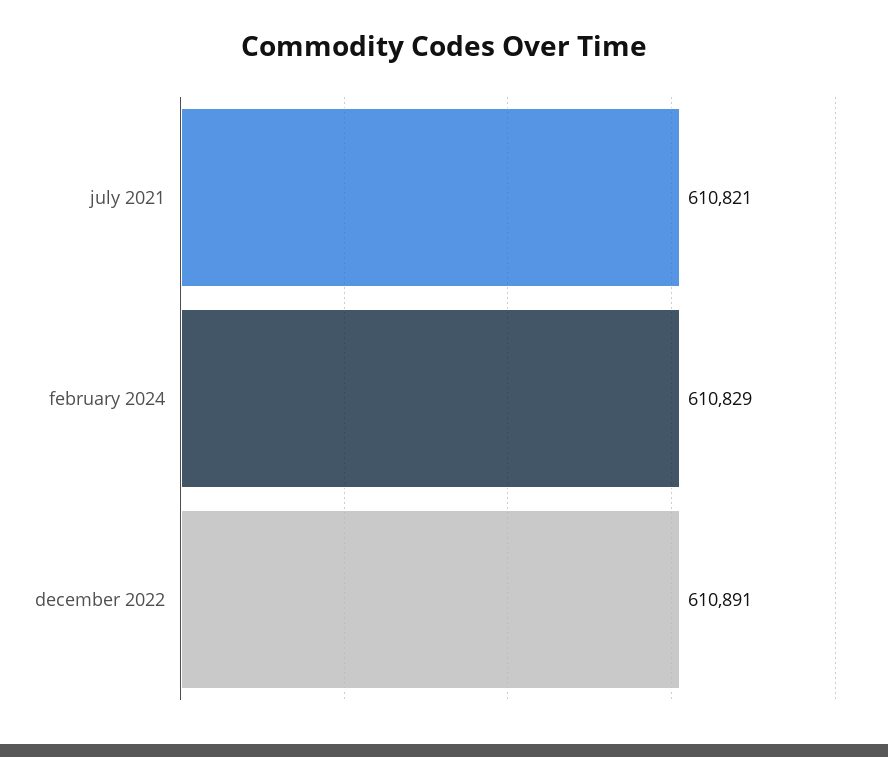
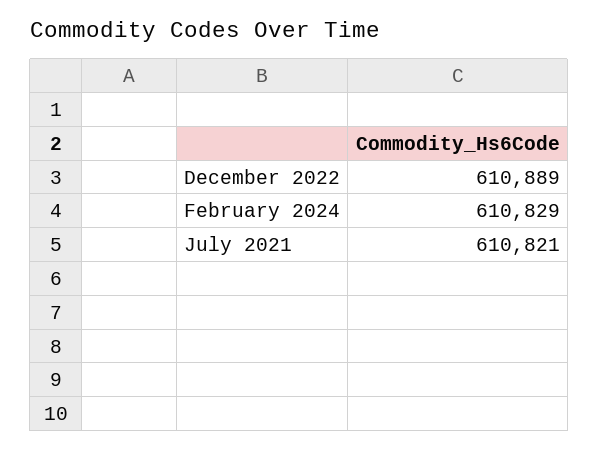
  {
    "july 2021": 610821,
    "february 2024": 610829,
-   "december 2022": 610891
+   "december 2022": 610889
  }

